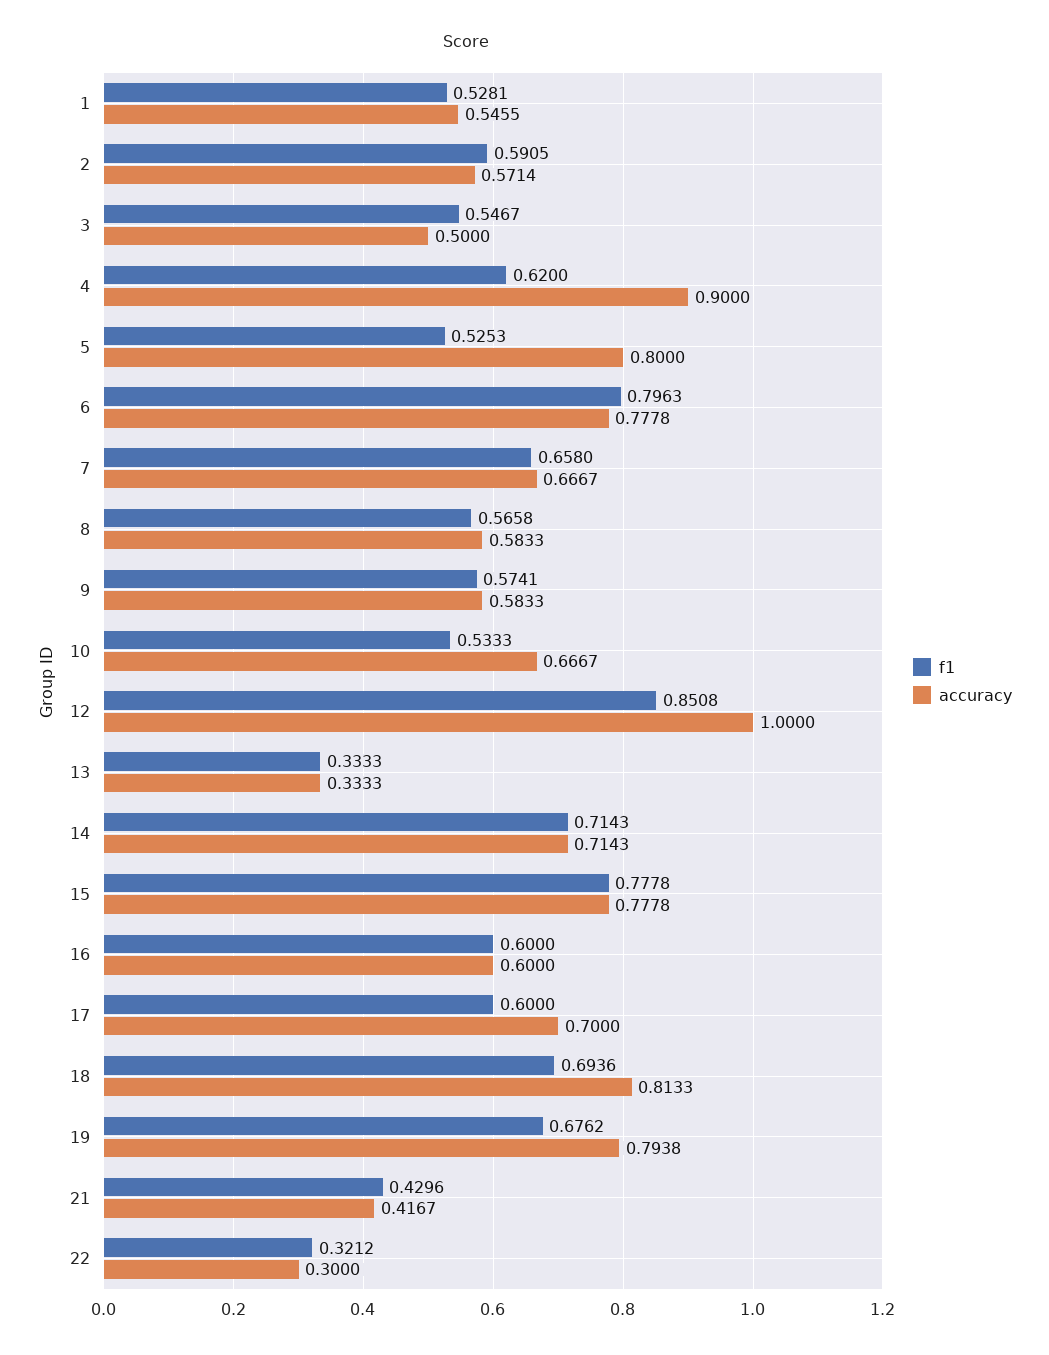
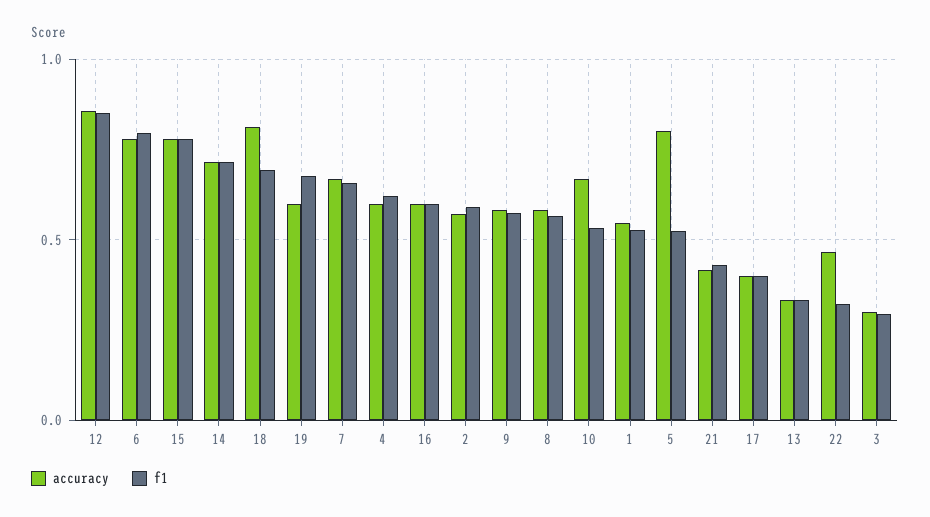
  {
    "f1": {
      "1": 0.5281,
      "2": 0.5905,
-     "3": 0.5467,
+     "3": 0.3,
      "4": 0.62,
      "5": 0.5253,
      "6": 0.7963,
      "7": 0.658,
      "8": 0.5658,
      "9": 0.5741,
      "10": 0.5333,
      "12": 0.8508,
      "13": 0.3333,
      "14": 0.7143,
      "15": 0.7778,
      "16": 0.6,
-     "17": 0.6,
+     "17": 0.4,
      "18": 0.6936,
      "19": 0.6762,
      "21": 0.4296,
      "22": 0.3212
    },
    "accuracy": {
      "1": 0.5455,
      "2": 0.5714,
-     "3": 0.5,
+     "3": 0.3,
-     "4": 0.9,
+     "4": 0.6,
      "5": 0.8,
      "6": 0.7778,
      "7": 0.6667,
      "8": 0.5833,
      "9": 0.5833,
      "10": 0.6667,
-     "12": 1,
+     "12": 0.85,
      "13": 0.3333,
      "14": 0.7143,
      "15": 0.7778,
      "16": 0.6,
-     "17": 0.7,
+     "17": 0.4,
      "18": 0.8133,
-     "19": 0.7938,
+     "19": 0.6,
      "21": 0.4167,
-     "22": 0.3
+     "22": 0.45
    }
  }

